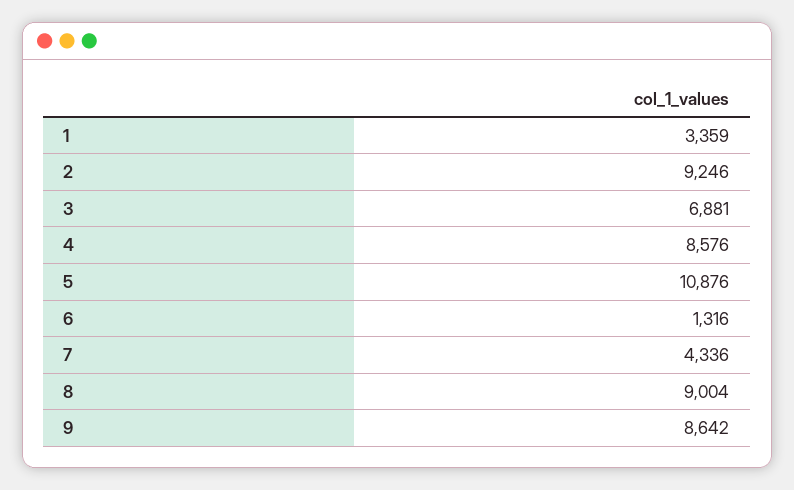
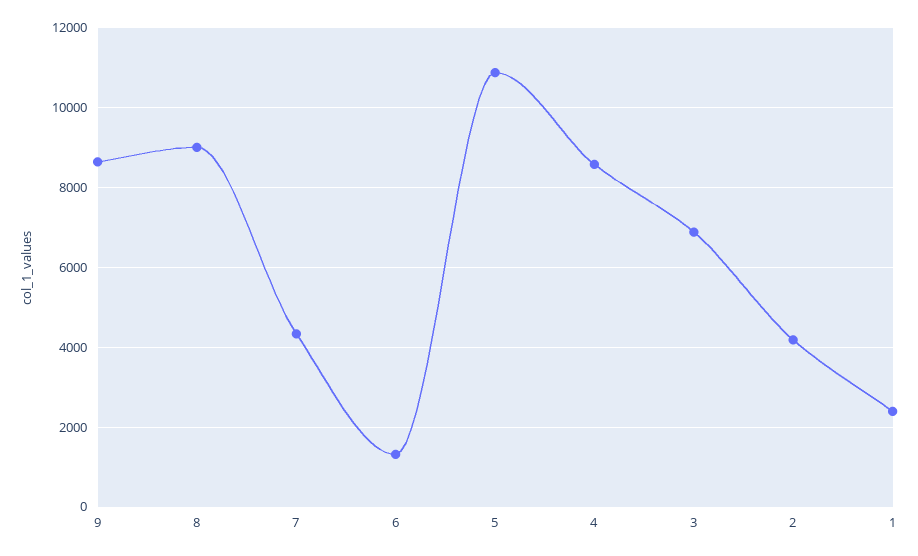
  {
-   "1": 3359,
+   "1": 2400,
-   "2": 9246,
+   "2": 4200,
    "3": 6881,
    "4": 8576,
    "5": 10876,
    "6": 1316,
    "7": 4336,
    "8": 9004,
    "9": 8642
  }

